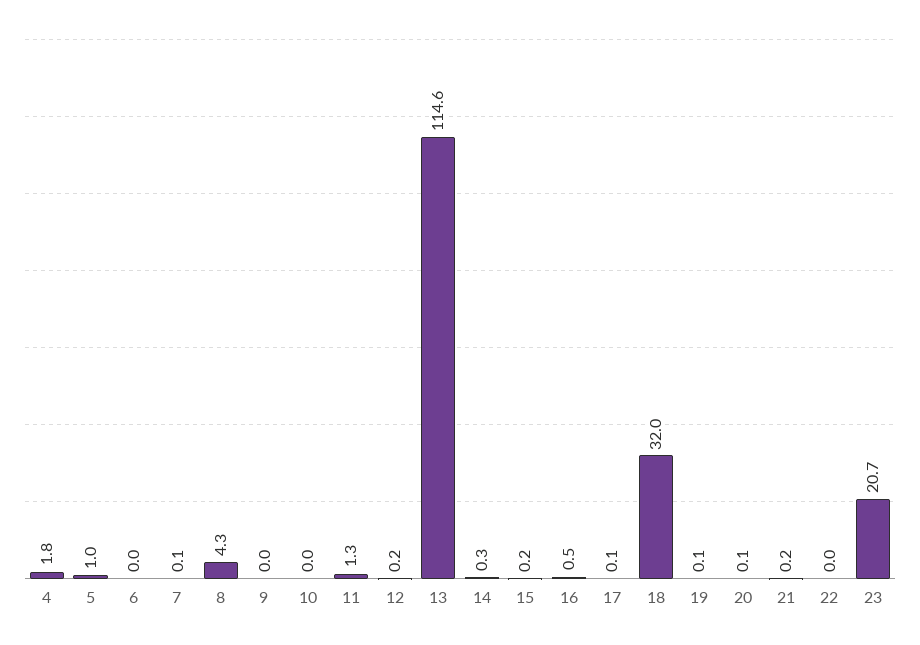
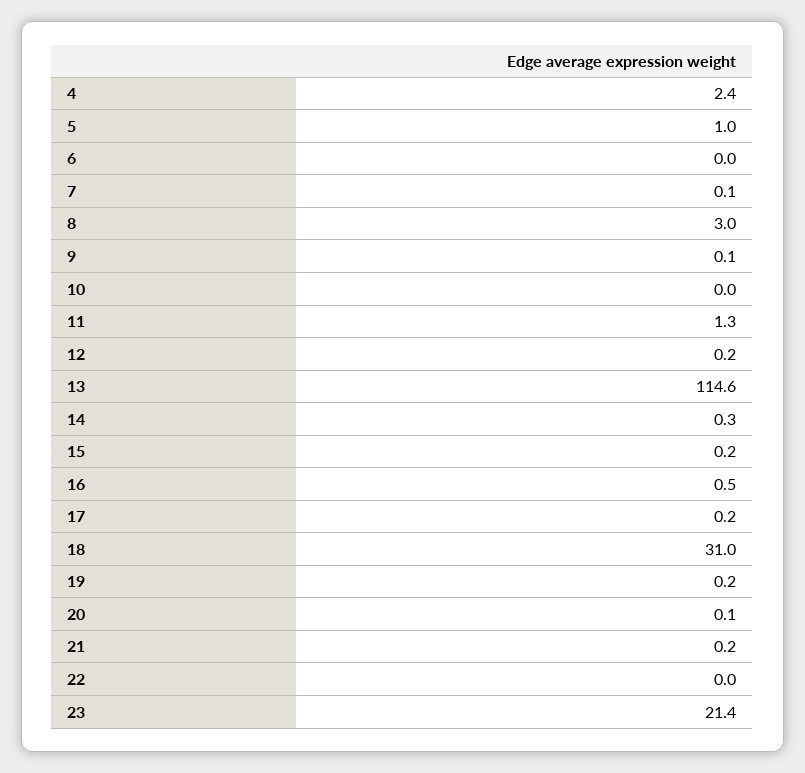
  {
-   "4": 1.8,
+   "4": 2.4,
    "5": 1,
    "6": 0,
    "7": 0.1,
-   "8": 4.3,
+   "8": 3,
-   "9": 0,
+   "9": 0.1,
    "10": 0,
    "11": 1.3,
    "12": 0.2,
    "13": 114.6,
    "14": 0.3,
    "15": 0.2,
    "16": 0.5,
-   "17": 0.1,
+   "17": 0.2,
-   "18": 32,
+   "18": 31,
-   "19": 0.1,
+   "19": 0.2,
    "20": 0.1,
    "21": 0.2,
    "22": 0,
-   "23": 20.7
+   "23": 21.4
  }

